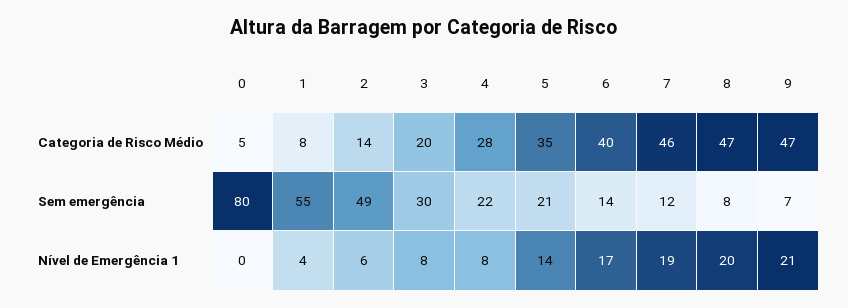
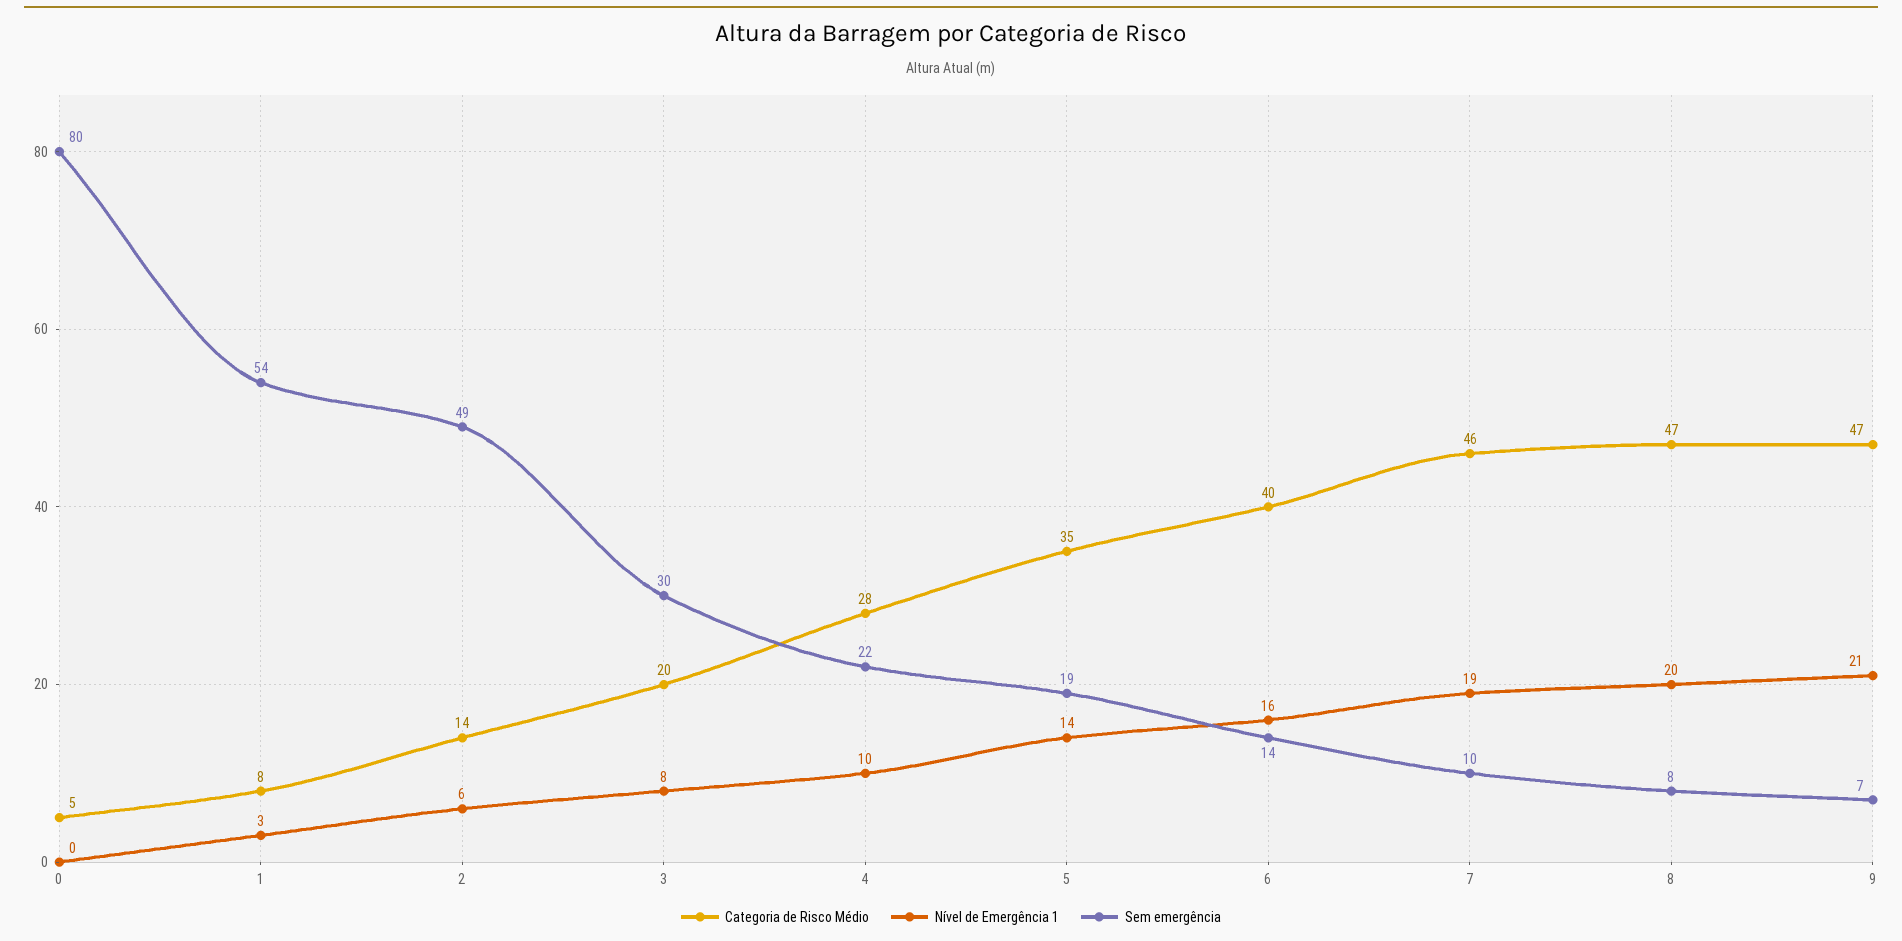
  {
    "Categoria de Risco Médio": {
      "0": 5,
      "1": 8,
      "2": 14,
      "3": 20,
      "4": 28,
      "5": 35,
      "6": 40,
      "7": 46,
      "8": 47,
      "9": 47
    },
    "Sem emergência": {
      "0": 80,
-     "1": 55,
+     "1": 54,
      "2": 49,
      "3": 30,
      "4": 22,
-     "5": 21,
+     "5": 19,
      "6": 14,
-     "7": 12,
+     "7": 10,
      "8": 8,
      "9": 7
    },
    "Nível de Emergência 1": {
      "0": 0,
-     "1": 4,
+     "1": 3,
      "2": 6,
      "3": 8,
-     "4": 8,
+     "4": 10,
      "5": 14,
-     "6": 17,
+     "6": 16,
      "7": 19,
      "8": 20,
      "9": 21
    }
  }

